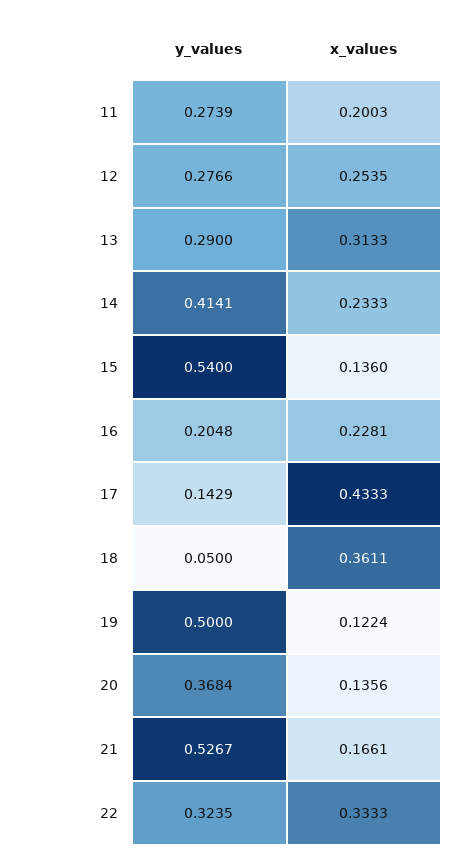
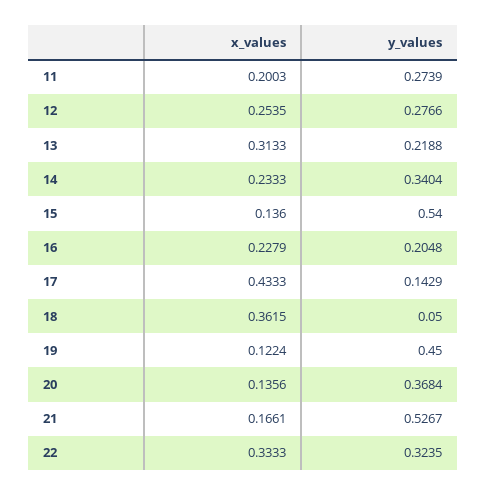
  {
    "y_values": {
      "11": 0.2739,
      "12": 0.2766,
-     "13": 0.29,
+     "13": 0.2188,
-     "14": 0.4141,
+     "14": 0.3404,
      "15": 0.54,
      "16": 0.2048,
      "17": 0.1429,
      "18": 0.05,
-     "19": 0.5,
+     "19": 0.45,
      "20": 0.3684,
      "21": 0.5267,
      "22": 0.3235
    },
    "x_values": {
      "11": 0.2003,
      "12": 0.2535,
      "13": 0.3133,
      "14": 0.2333,
      "15": 0.136,
-     "16": 0.2281,
+     "16": 0.2279,
      "17": 0.4333,
-     "18": 0.3611,
+     "18": 0.3615,
      "19": 0.1224,
      "20": 0.1356,
      "21": 0.1661,
      "22": 0.3333
    }
  }

